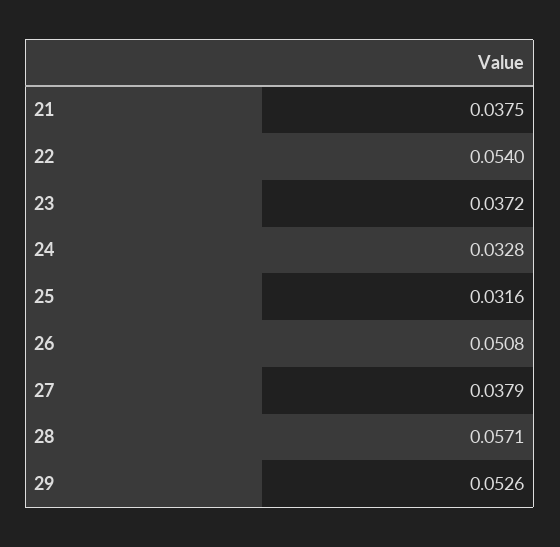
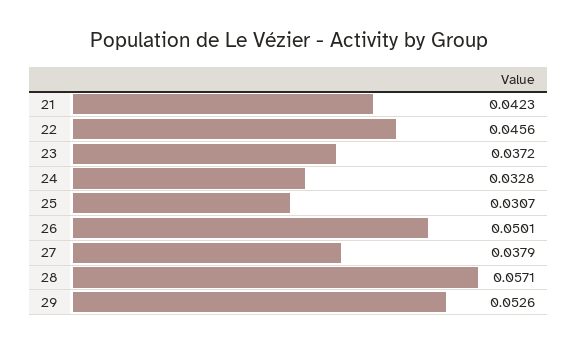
  {
-   "21": 0.0375,
+   "21": 0.0423,
-   "22": 0.054,
+   "22": 0.0456,
    "23": 0.0372,
    "24": 0.0328,
-   "25": 0.0316,
+   "25": 0.0307,
-   "26": 0.0508,
+   "26": 0.0501,
    "27": 0.0379,
    "28": 0.0571,
    "29": 0.0526
  }

